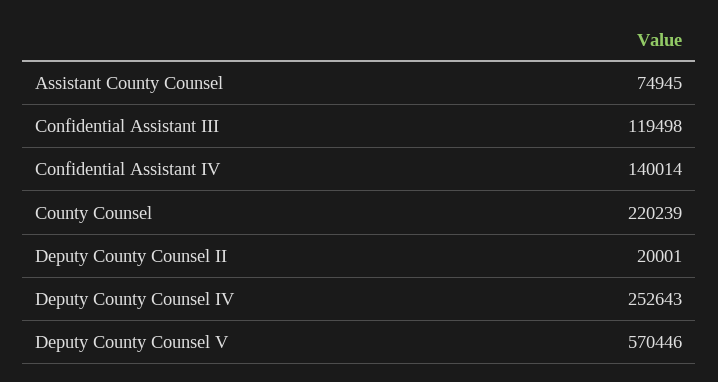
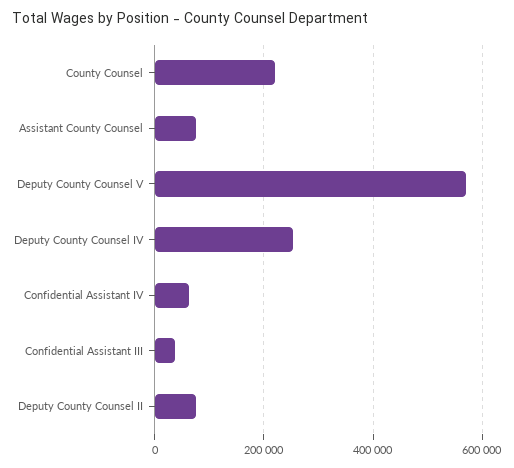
  {
    "Assistant County Counsel": 74945,
-   "Confidential Assistant III": 119498,
+   "Confidential Assistant III": 40000,
-   "Confidential Assistant IV": 140014,
+   "Confidential Assistant IV": 60000,
    "County Counsel": 220239,
-   "Deputy County Counsel II": 20001,
+   "Deputy County Counsel II": 80000,
    "Deputy County Counsel IV": 252643,
    "Deputy County Counsel V": 570446
  }

